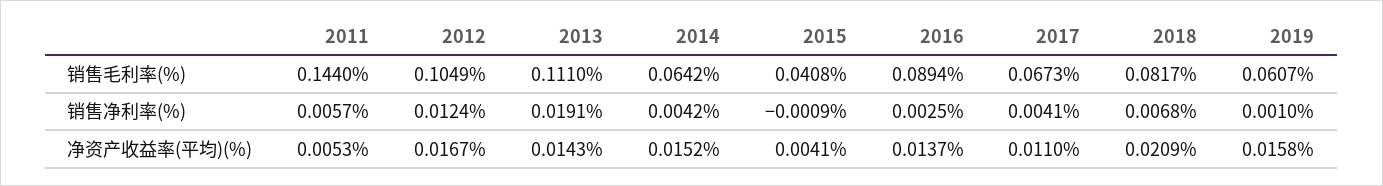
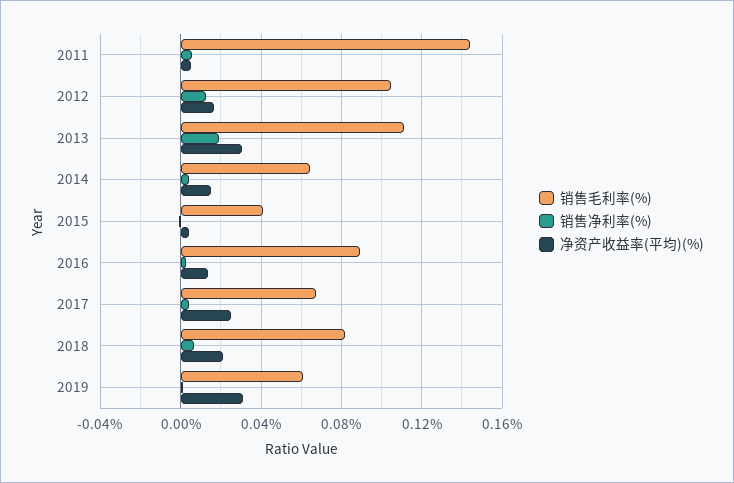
  {
    "销售毛利率(%)": {
      "2011": 0.144,
      "2012": 0.1049,
      "2013": 0.111,
      "2014": 0.0642,
      "2015": 0.0408,
      "2016": 0.0894,
      "2017": 0.0673,
      "2018": 0.0817,
      "2019": 0.0607
    },
    "销售净利率(%)": {
      "2011": 0.0057,
      "2012": 0.0124,
      "2013": 0.0191,
      "2014": 0.0042,
      "2015": -0.0009,
      "2016": 0.0025,
      "2017": 0.0041,
      "2018": 0.0068,
      "2019": 0.001
    },
    "净资产收益率(平均)(%)": {
      "2011": 0.0053,
      "2012": 0.0167,
-     "2013": 0.0143,
+     "2013": 0.03,
      "2014": 0.0152,
      "2015": 0.0041,
      "2016": 0.0137,
-     "2017": 0.011,
+     "2017": 0.025,
      "2018": 0.0209,
-     "2019": 0.0158
+     "2019": 0.03
    }
  }

